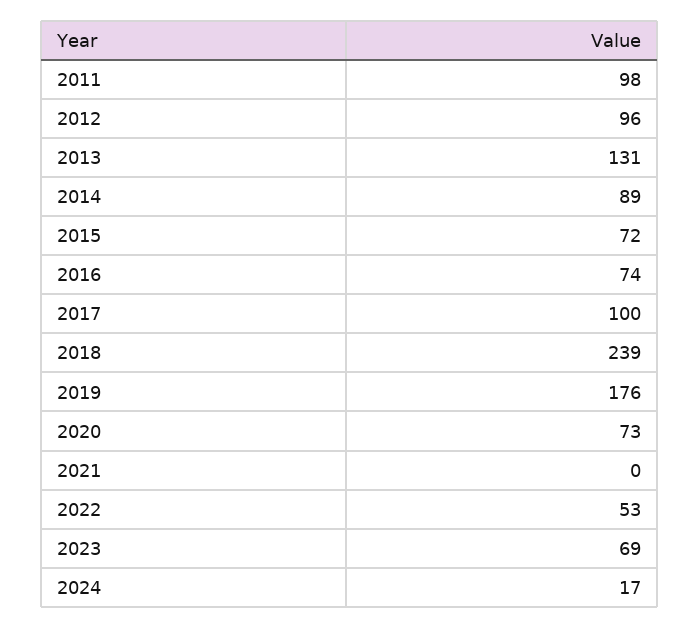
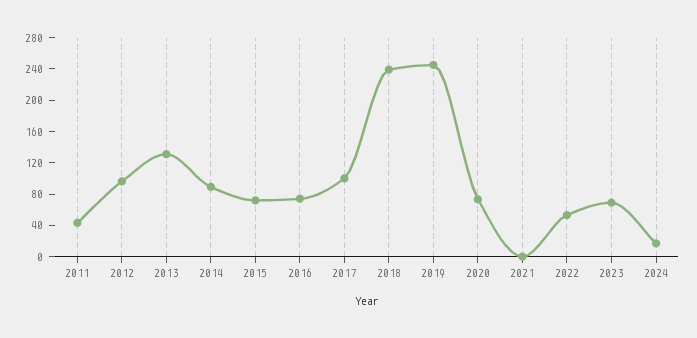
  {
-   "2011": 98,
+   "2011": 40,
    "2012": 96,
    "2013": 131,
    "2014": 89,
    "2015": 72,
    "2016": 74,
    "2017": 100,
    "2018": 239,
-   "2019": 176,
+   "2019": 240,
    "2020": 73,
    "2021": 0,
    "2022": 53,
    "2023": 69,
    "2024": 17
  }

